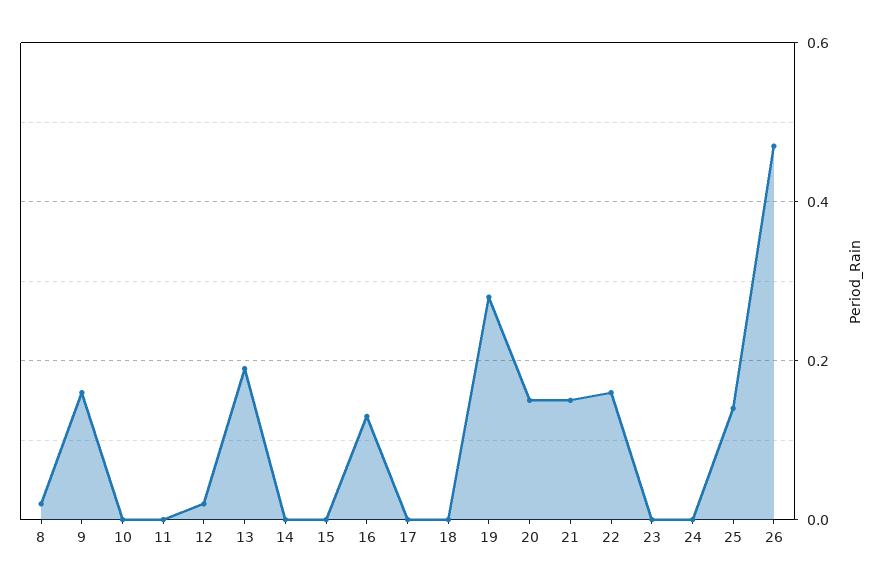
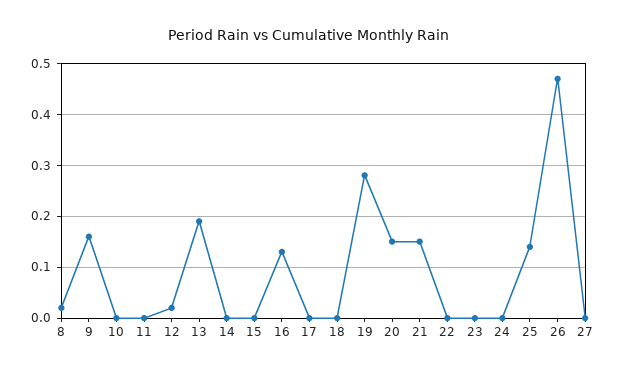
  {
    "8": 0,
    "9": 0.15,
    "10": 0,
    "11": 0,
    "12": 0,
    "13": 0.2,
    "14": 0,
    "15": 0,
    "16": 0.15,
    "17": 0,
    "18": 0,
    "19": 0.3,
    "20": 0.15,
    "21": 0.15,
-   "22": 0.15,
+   "22": 0,
    "23": 0,
    "24": 0,
    "25": 0.15,
-   "26": 0.45
+   "26": 0.45,
+   "27": 0
  }

